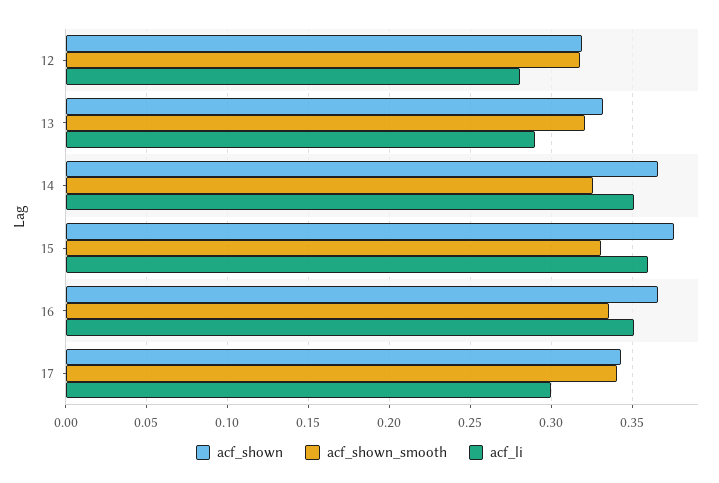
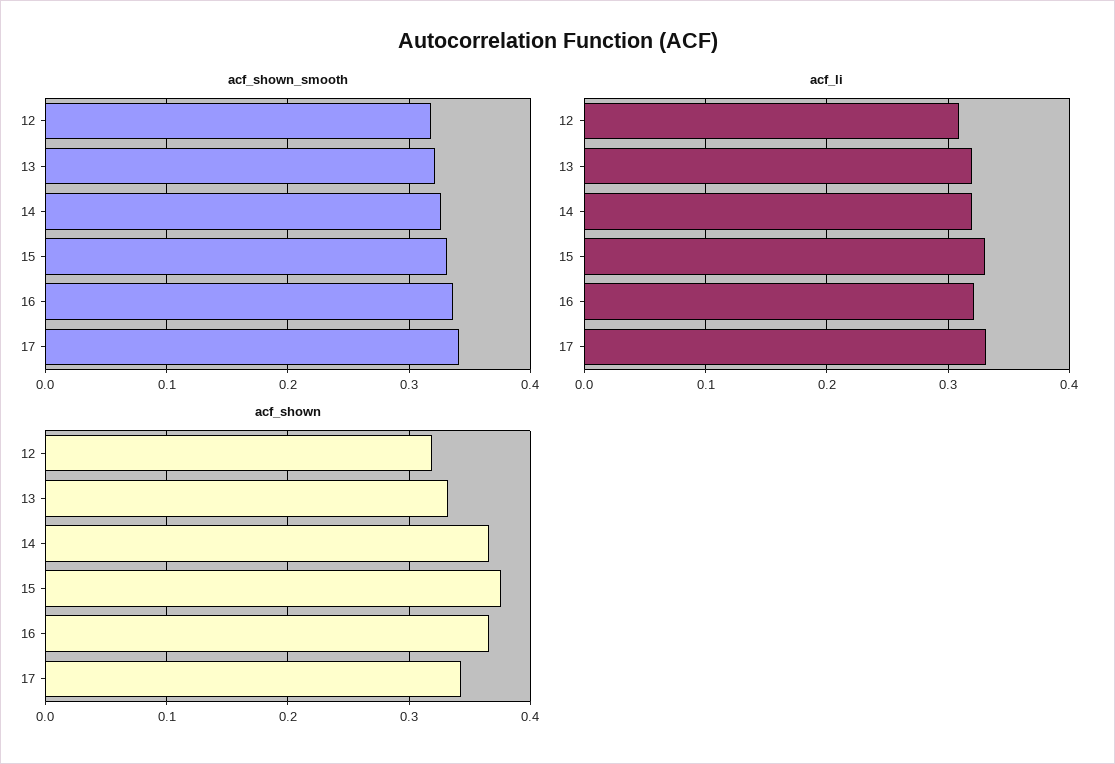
  {
    "acf_shown": {
      "12": 0.32,
      "13": 0.33,
      "14": 0.365,
      "15": 0.375,
      "16": 0.365,
      "17": 0.345
    },
    "acf_shown_smooth": {
      "12": 0.32,
      "13": 0.32,
      "14": 0.325,
      "15": 0.33,
      "16": 0.335,
      "17": 0.34
    },
    "acf_li": {
-     "12": 0.28,
+     "12": 0.31,
-     "13": 0.29,
+     "13": 0.32,
-     "14": 0.35,
+     "14": 0.32,
-     "15": 0.36,
+     "15": 0.33,
-     "16": 0.35,
+     "16": 0.32,
-     "17": 0.3
+     "17": 0.33
    }
  }

